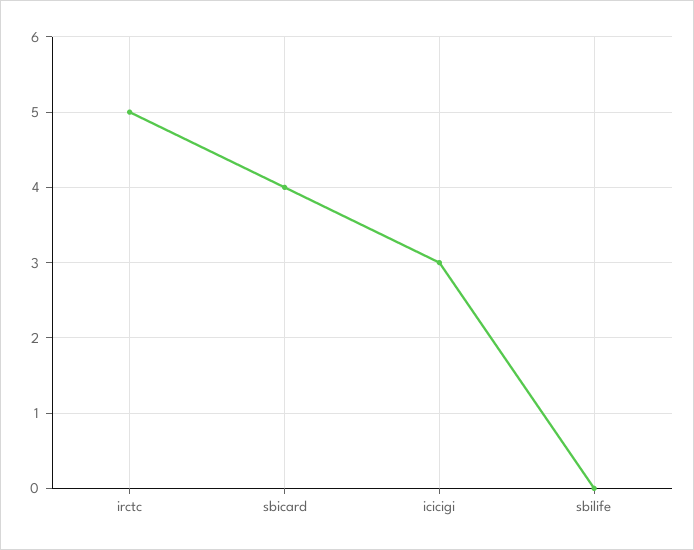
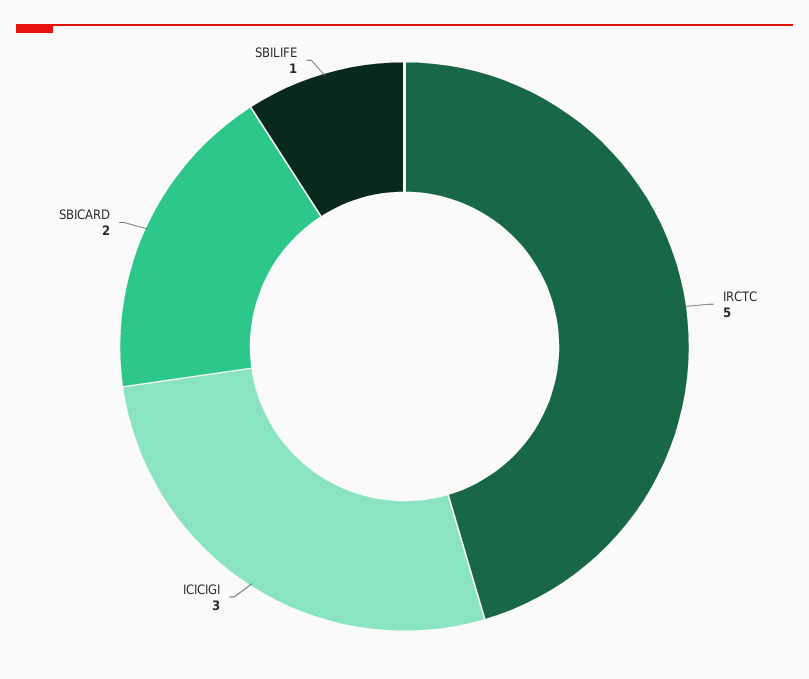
  {
    "irctc": 5,
-   "sbicard": 4,
+   "sbicard": 2,
    "icicigi": 3,
-   "sbilife": 0
+   "sbilife": 1
  }

